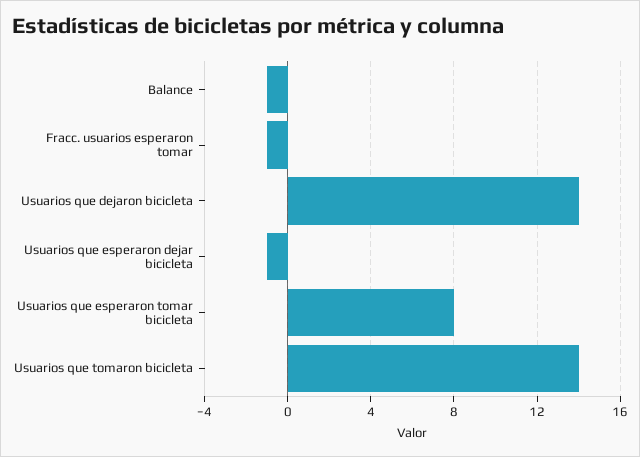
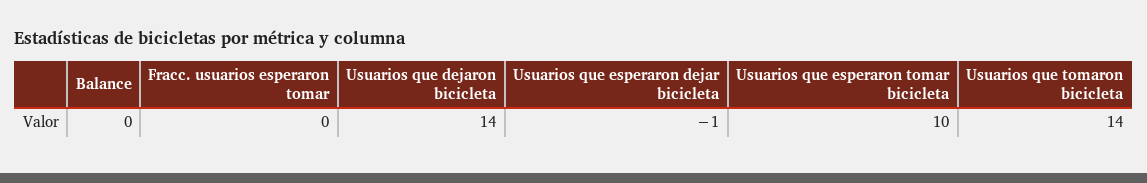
  {
-   "Balance": -1,
+   "Balance": 0,
-   "Fracc. usuarios esperaron tomar": -1,
+   "Fracc. usuarios esperaron tomar": 0,
    "Usuarios que dejaron bicicleta": 14,
    "Usuarios que esperaron dejar bicicleta": -1,
-   "Usuarios que esperaron tomar bicicleta": 8,
+   "Usuarios que esperaron tomar bicicleta": 10,
    "Usuarios que tomaron bicicleta": 14
  }

